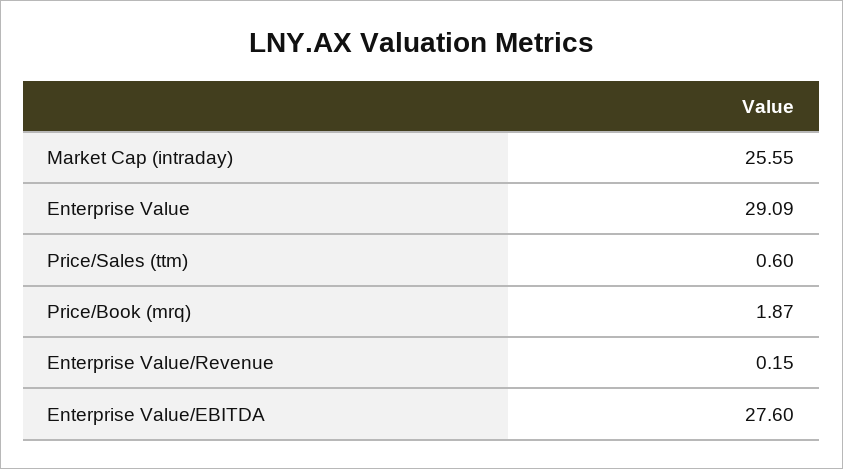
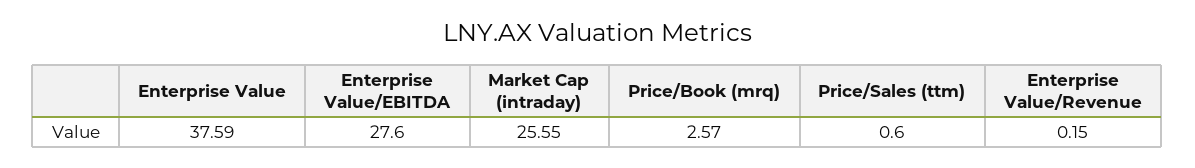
  {
    "Market Cap (intraday)": 25.55,
-   "Enterprise Value": 29.09,
+   "Enterprise Value": 37.59,
    "Price/Sales (ttm)": 0.6,
-   "Price/Book (mrq)": 1.87,
+   "Price/Book (mrq)": 2.57,
    "Enterprise Value/Revenue": 0.15,
    "Enterprise Value/EBITDA": 27.6
  }

